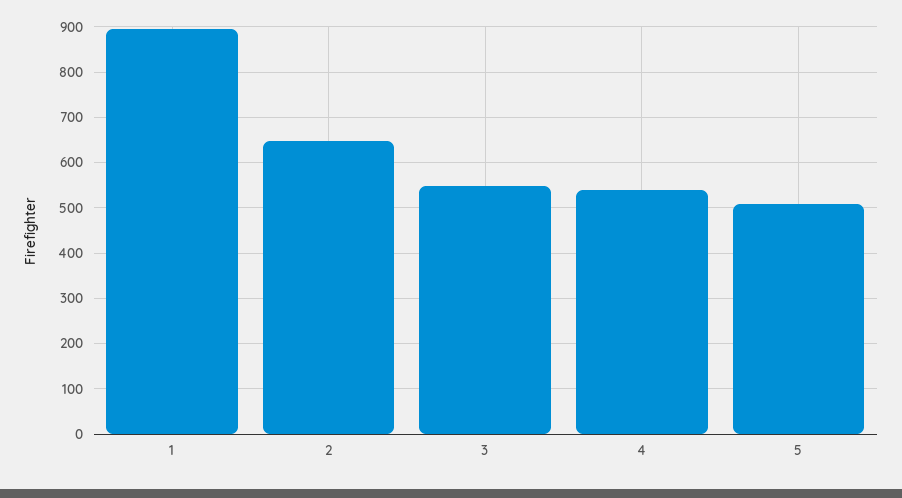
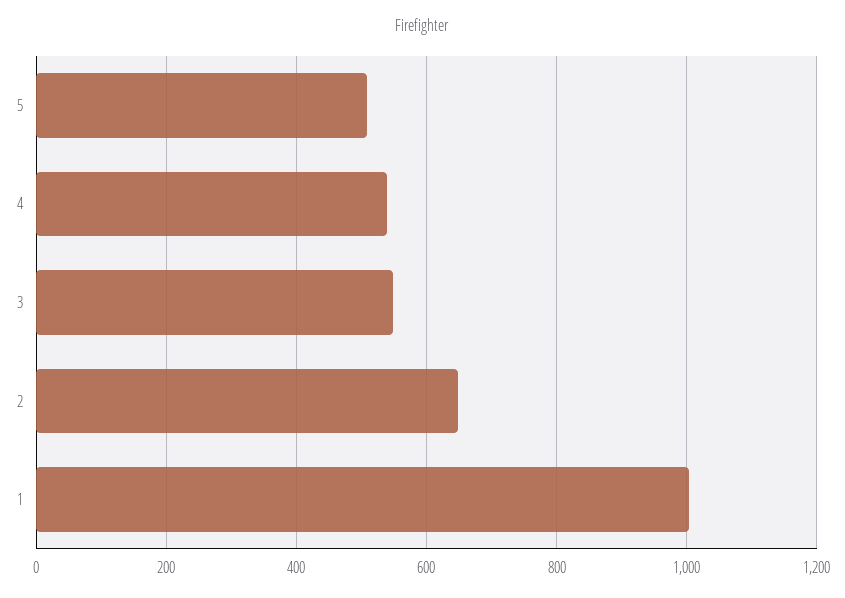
  {
-   "1": 900,
+   "1": 1000,
    "2": 640,
    "3": 540,
    "4": 540,
    "5": 500
  }

